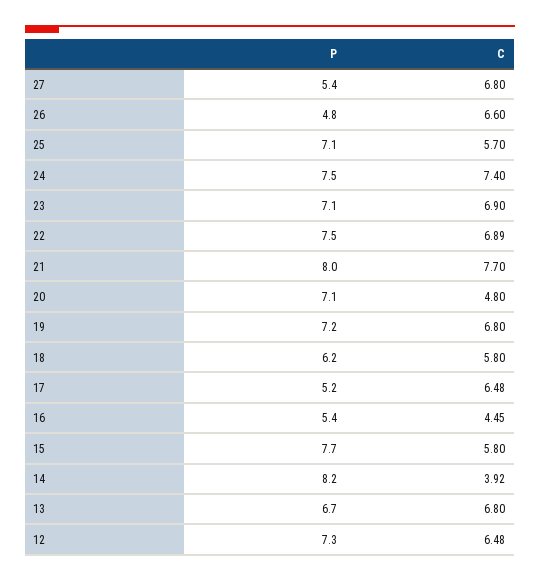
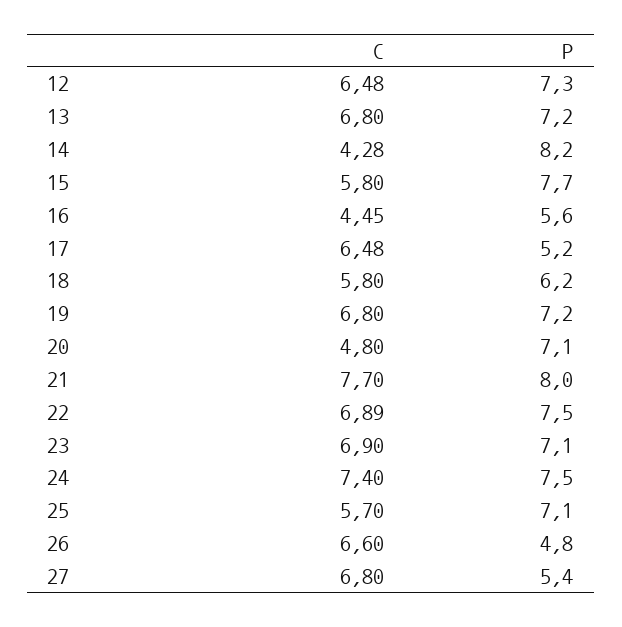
  {
    "P": {
      "27": 5.4,
      "26": 4.8,
      "25": 7.1,
      "24": 7.5,
      "23": 7.1,
      "22": 7.5,
      "21": 8,
      "20": 7.1,
      "19": 7.2,
      "18": 6.2,
      "17": 5.2,
-     "16": 5.4,
+     "16": 5.6,
      "15": 7.7,
      "14": 8.2,
-     "13": 6.7,
+     "13": 7.2,
      "12": 7.3
    },
    "C": {
      "27": 6.8,
      "26": 6.6,
      "25": 5.7,
      "24": 7.4,
      "23": 6.9,
      "22": 6.89,
      "21": 7.7,
      "20": 4.8,
      "19": 6.8,
      "18": 5.8,
      "17": 6.48,
      "16": 4.45,
      "15": 5.8,
-     "14": 3.92,
+     "14": 4.28,
      "13": 6.8,
      "12": 6.48
    }
  }

